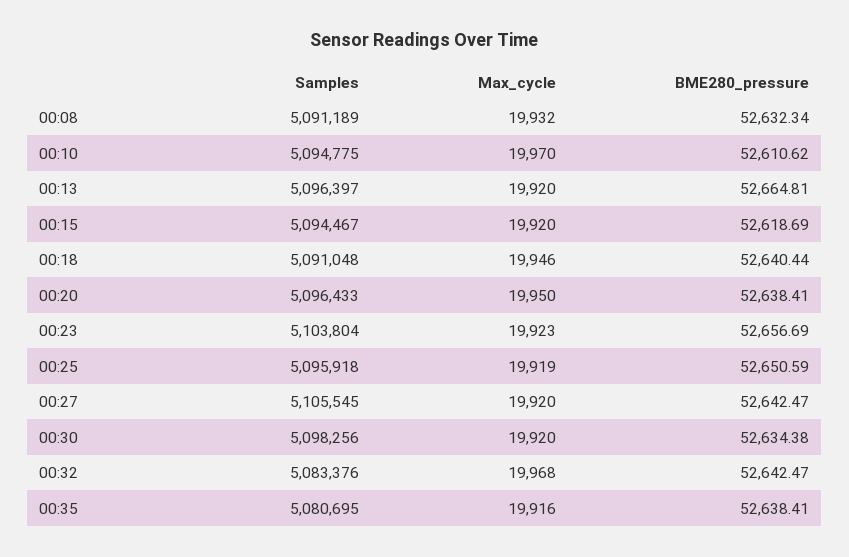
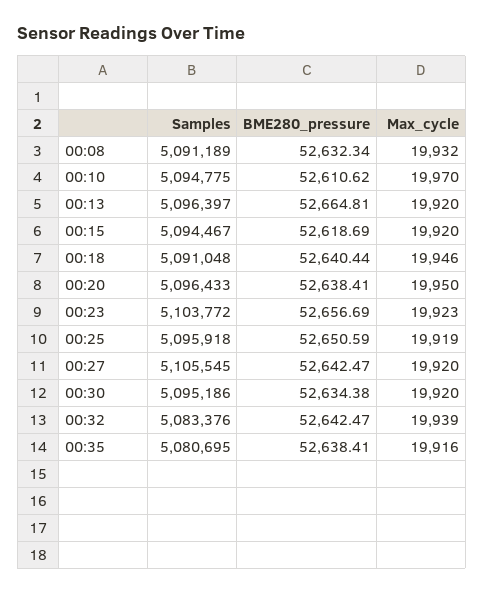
  {
    "Samples": {
      "00:08": 5091189,
      "00:10": 5094775,
      "00:13": 5096397,
      "00:15": 5094467,
      "00:18": 5091048,
      "00:20": 5096433,
-     "00:23": 5103804,
+     "00:23": 5103772,
      "00:25": 5095918,
      "00:27": 5105545,
-     "00:30": 5098256,
+     "00:30": 5095186,
      "00:32": 5083376,
      "00:35": 5080695
    },
    "Max_cycle": {
      "00:08": 19932,
      "00:10": 19970,
      "00:13": 19920,
      "00:15": 19920,
      "00:18": 19946,
      "00:20": 19950,
      "00:23": 19923,
      "00:25": 19919,
      "00:27": 19920,
      "00:30": 19920,
-     "00:32": 19968,
+     "00:32": 19939,
      "00:35": 19916
    },
    "BME280_pressure": {
      "00:08": 52632.34,
      "00:10": 52610.62,
      "00:13": 52664.81,
      "00:15": 52618.69,
      "00:18": 52640.44,
      "00:20": 52638.41,
      "00:23": 52656.69,
      "00:25": 52650.59,
      "00:27": 52642.47,
      "00:30": 52634.38,
      "00:32": 52642.47,
      "00:35": 52638.41
    }
  }

